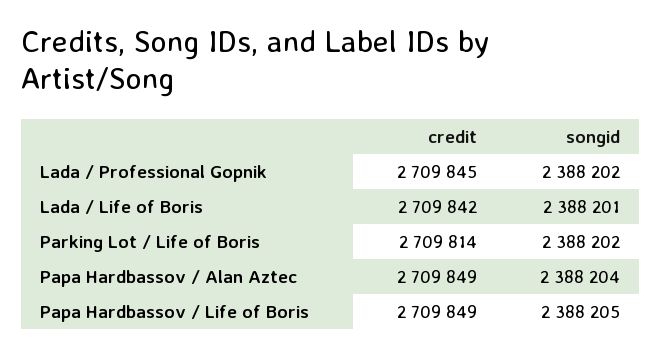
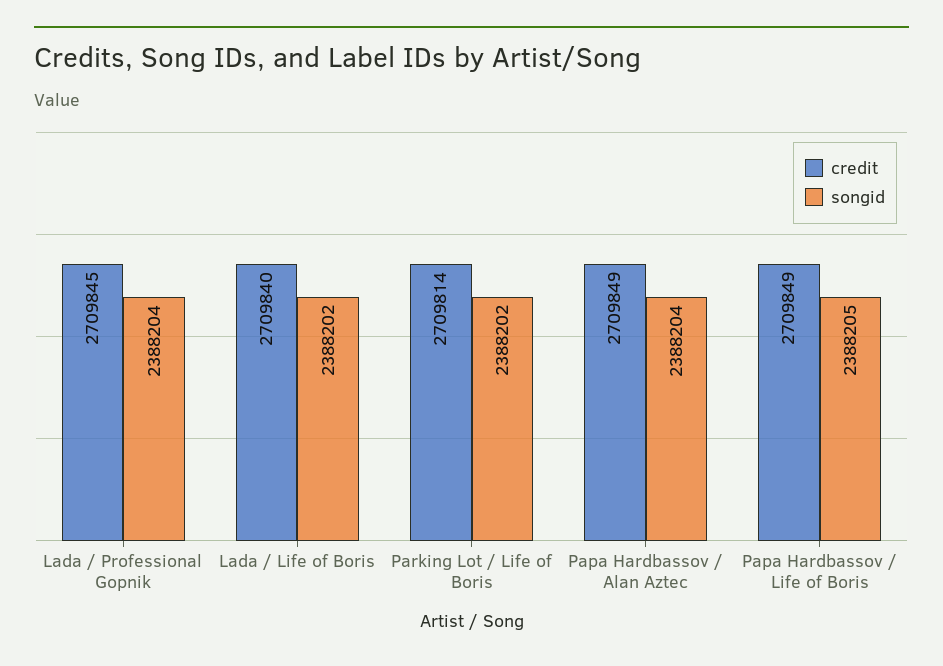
  {
    "credit": {
      "Lada / Professional Gopnik": 2709845,
-     "Lada / Life of Boris": 2709842,
+     "Lada / Life of Boris": 2709840,
      "Parking Lot / Life of Boris": 2709814,
      "Papa Hardbassov / Alan Aztec": 2709849,
      "Papa Hardbassov / Life of Boris": 2709849
    },
    "songid": {
-     "Lada / Professional Gopnik": 2388202,
+     "Lada / Professional Gopnik": 2388204,
-     "Lada / Life of Boris": 2388201,
+     "Lada / Life of Boris": 2388202,
      "Parking Lot / Life of Boris": 2388202,
      "Papa Hardbassov / Alan Aztec": 2388204,
      "Papa Hardbassov / Life of Boris": 2388205
    }
  }

